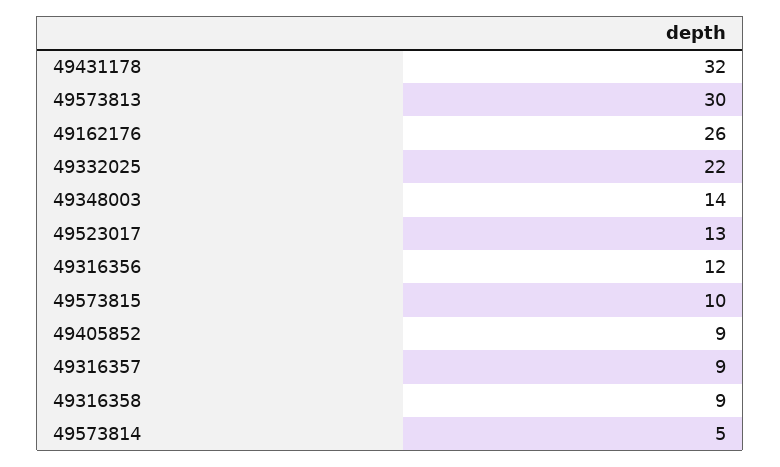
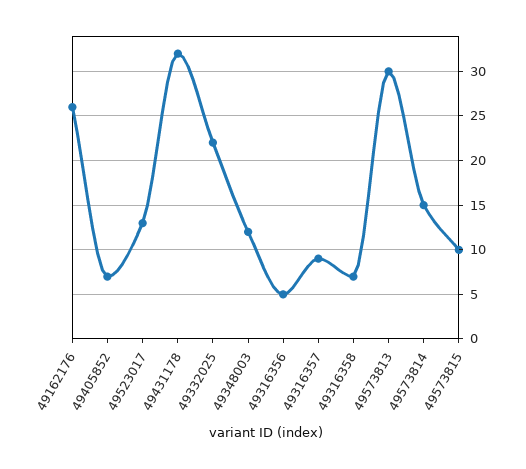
  {
    "49431178": 32,
    "49573813": 30,
    "49162176": 26,
    "49332025": 22,
-   "49348003": 14,
+   "49348003": 12,
    "49523017": 13,
-   "49316356": 12,
+   "49316356": 5,
    "49573815": 10,
-   "49405852": 9,
+   "49405852": 7,
    "49316357": 9,
-   "49316358": 9,
+   "49316358": 7,
-   "49573814": 5
+   "49573814": 15
  }

